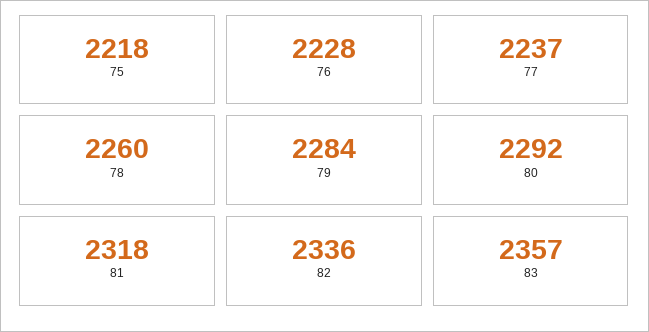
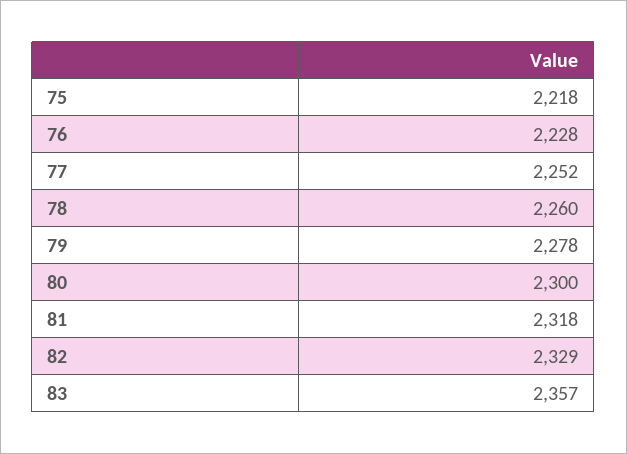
  {
    "75": 2218,
    "76": 2228,
-   "77": 2237,
+   "77": 2252,
    "78": 2260,
-   "79": 2284,
+   "79": 2278,
-   "80": 2292,
+   "80": 2300,
    "81": 2318,
-   "82": 2336,
+   "82": 2329,
    "83": 2357
  }

